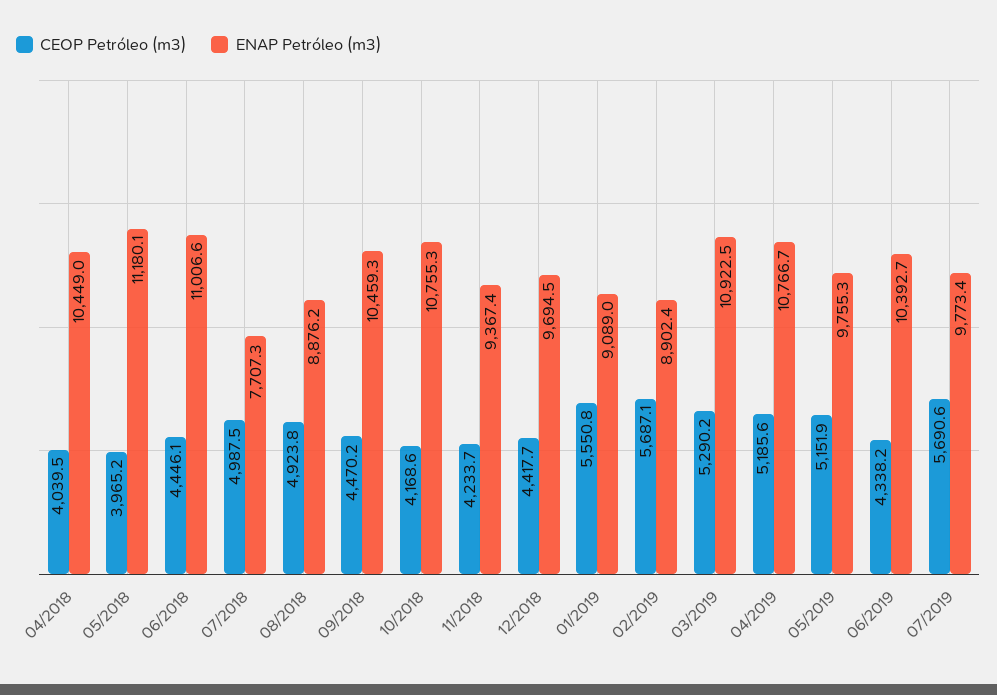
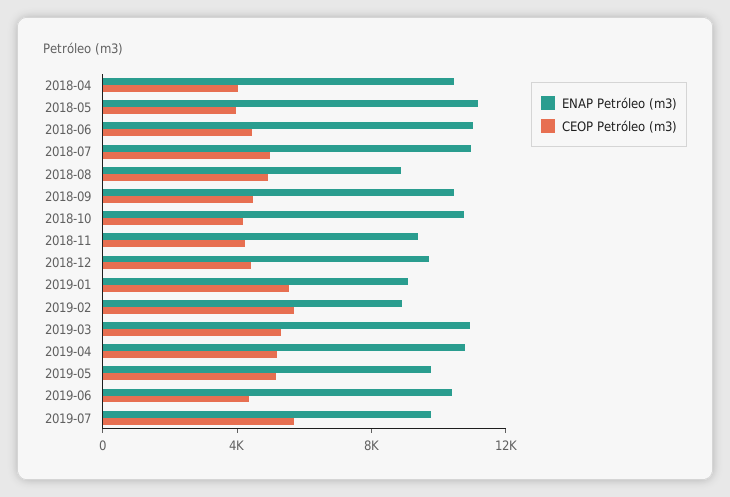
  {
    "CEOP Petróleo (m3)": {
      "04/2018": 4039.5,
      "05/2018": 3965.2,
      "06/2018": 4446.1,
      "07/2018": 4987.5,
      "08/2018": 4923.8,
      "09/2018": 4470.2,
      "10/2018": 4168.6,
      "11/2018": 4233.7,
      "12/2018": 4417.7,
      "01/2019": 5550.8,
      "02/2019": 5687.1,
      "03/2019": 5290.2,
      "04/2019": 5185.6,
      "05/2019": 5151.9,
      "06/2019": 4338.2,
      "07/2019": 5690.6
    },
    "ENAP Petróleo (m3)": {
      "04/2018": 10449,
      "05/2018": 11180.1,
      "06/2018": 11006.6,
-     "07/2018": 7707.3,
+     "07/2018": 11000,
      "08/2018": 8876.2,
      "09/2018": 10459.3,
      "10/2018": 10755.3,
      "11/2018": 9367.4,
      "12/2018": 9694.5,
      "01/2019": 9089,
      "02/2019": 8902.4,
      "03/2019": 10922.5,
      "04/2019": 10766.7,
      "05/2019": 9755.3,
      "06/2019": 10392.7,
      "07/2019": 9773.4
    }
  }

